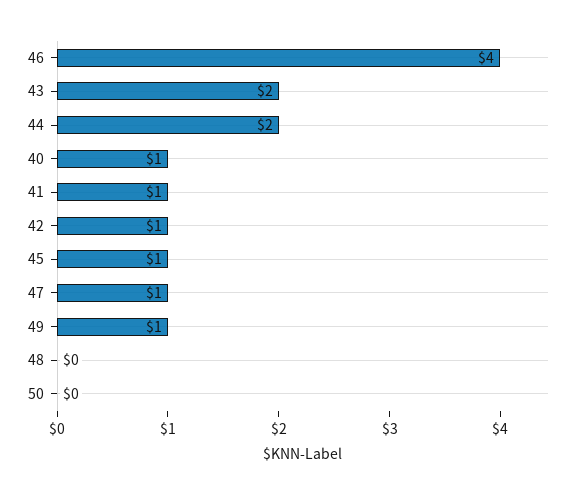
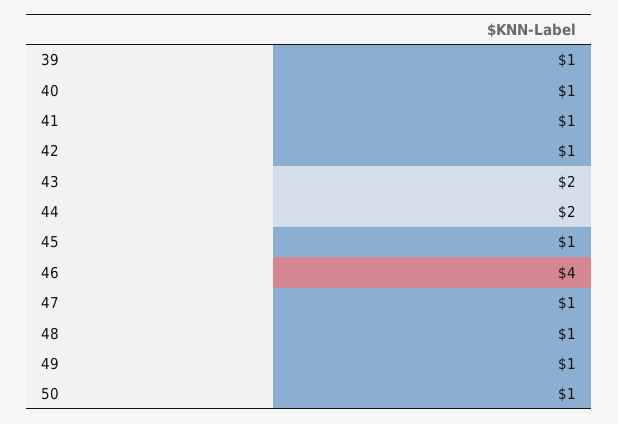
  {
    "46": 4,
    "43": 2,
    "44": 2,
    "40": 1,
    "41": 1,
    "42": 1,
    "45": 1,
    "47": 1,
    "49": 1,
-   "48": 0,
+   "48": 1,
-   "50": 0
+   "50": 1,
+   "39": 1
  }

